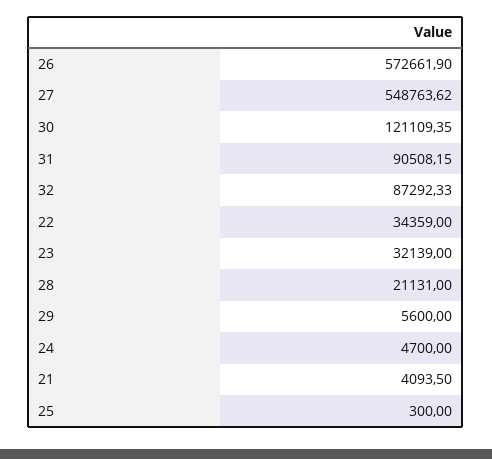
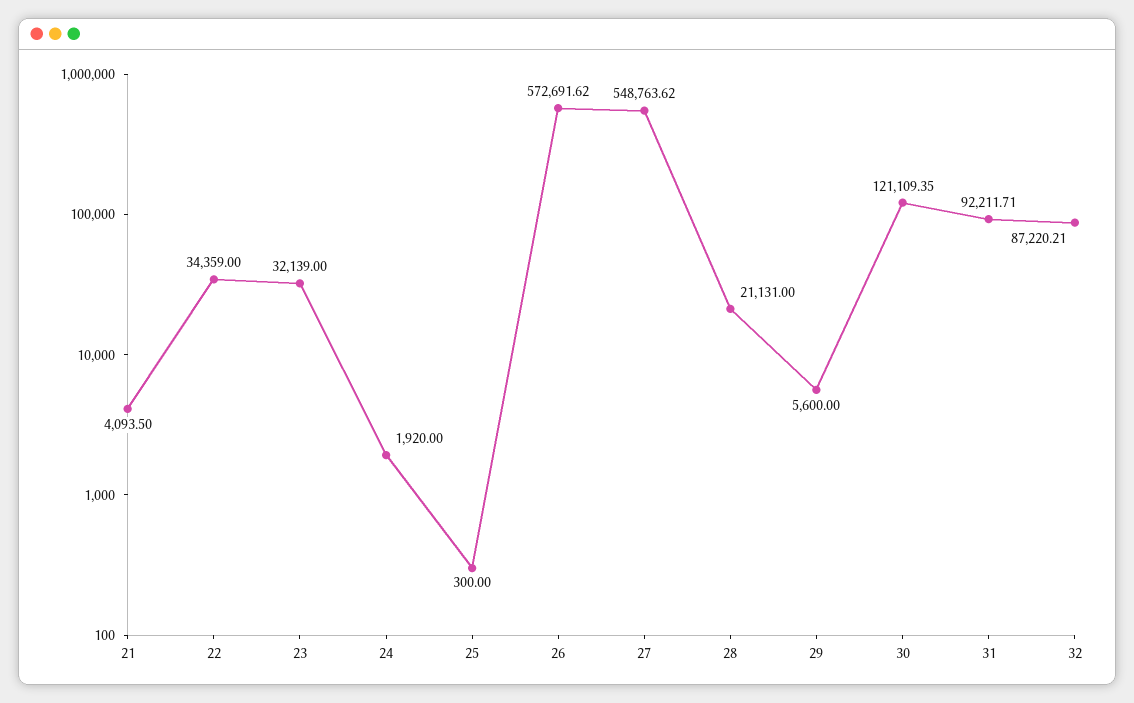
  {
-   "26": 572661.9,
+   "26": 572691.62,
    "27": 548763.62,
    "30": 121109.35,
-   "31": 90508.15,
+   "31": 92211.71,
-   "32": 87292.33,
+   "32": 87220.21,
    "22": 34359,
    "23": 32139,
    "28": 21131,
    "29": 5600,
-   "24": 4700,
+   "24": 1920,
    "21": 4093.5,
    "25": 300
  }

